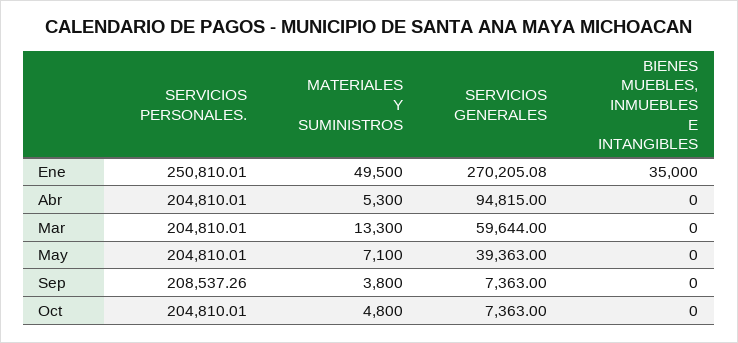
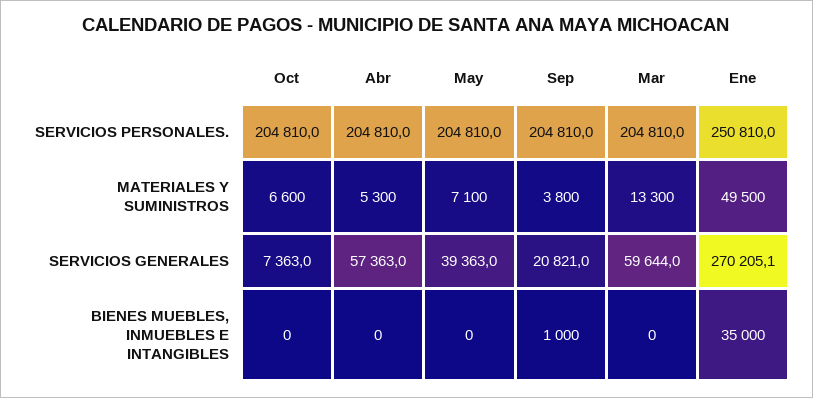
  {
    "SERVICIOS PERSONALES.": {
      "Ene": 250810.01,
      "Abr": 204810.01,
      "Mar": 204810.01,
      "May": 204810.01,
-     "Sep": 208537.26,
+     "Sep": 204810,
      "Oct": 204810.01
    },
    "MATERIALES Y SUMINISTROS": {
      "Ene": 49500,
      "Abr": 5300,
      "Mar": 13300,
      "May": 7100,
      "Sep": 3800,
-     "Oct": 4800
+     "Oct": 6600
    },
    "SERVICIOS GENERALES": {
      "Ene": 270205.08,
-     "Abr": 94815,
+     "Abr": 57363,
      "Mar": 59644,
      "May": 39363,
-     "Sep": 7363,
+     "Sep": 20821,
      "Oct": 7363
    },
    "BIENES MUEBLES, INMUEBLES E INTANGIBLES": {
      "Ene": 35000,
      "Abr": 0,
      "Mar": 0,
      "May": 0,
-     "Sep": 0,
+     "Sep": 1000,
      "Oct": 0
    }
  }

